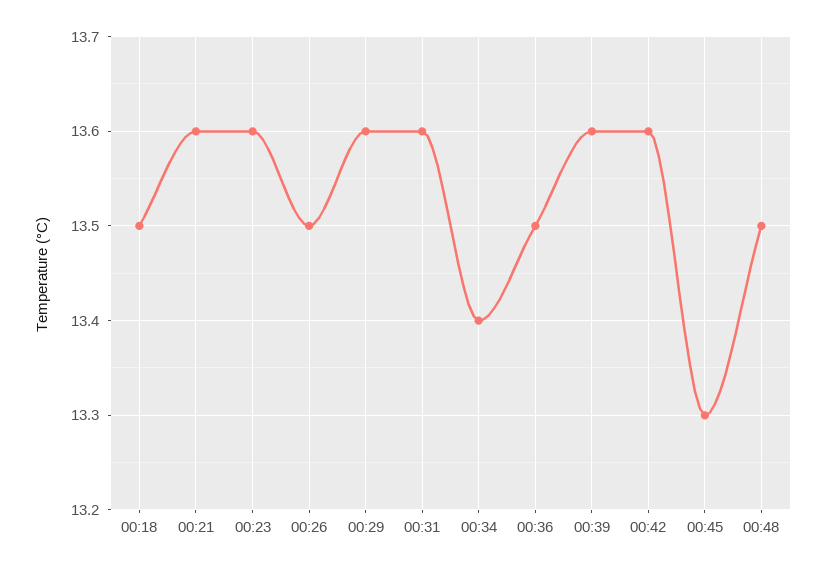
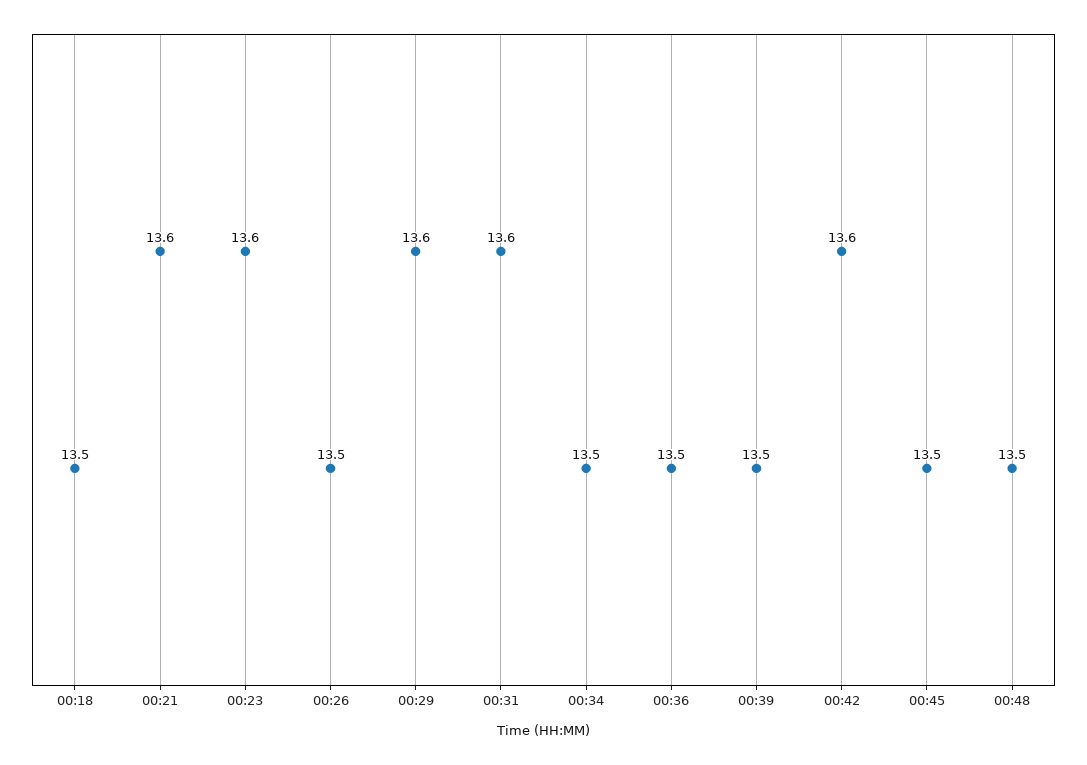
  {
    "00:18": 13.5,
    "00:21": 13.6,
    "00:23": 13.6,
    "00:26": 13.5,
    "00:29": 13.6,
    "00:31": 13.6,
-   "00:34": 13.4,
+   "00:34": 13.5,
    "00:36": 13.5,
-   "00:39": 13.6,
+   "00:39": 13.5,
    "00:42": 13.6,
-   "00:45": 13.3,
+   "00:45": 13.5,
    "00:48": 13.5
  }

